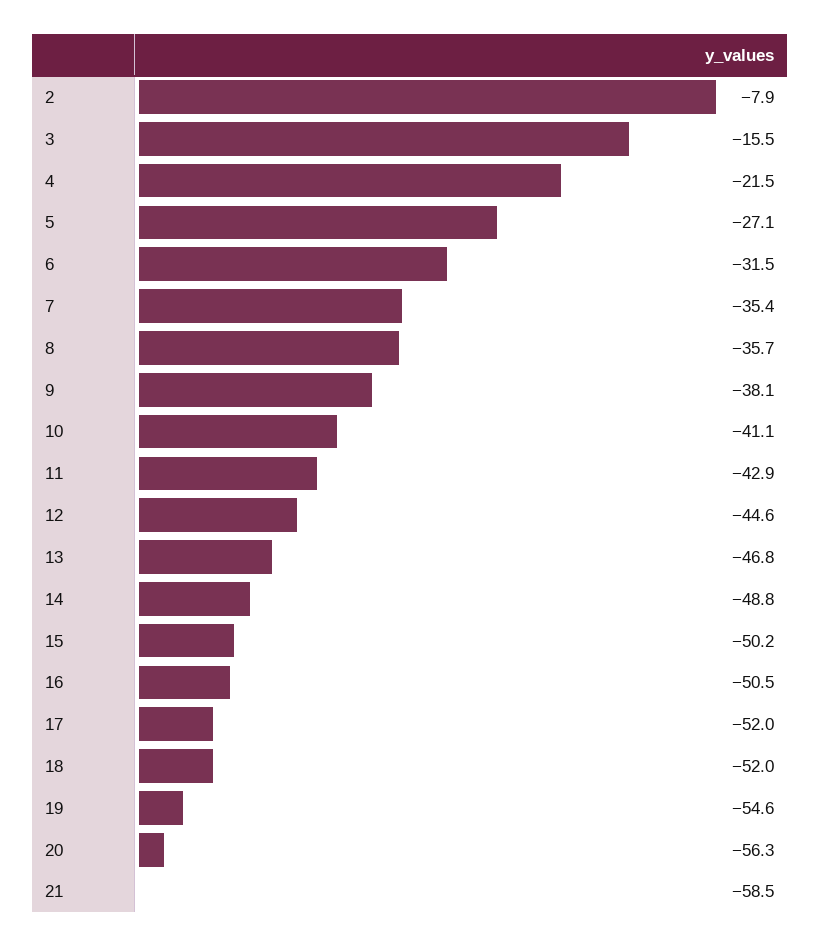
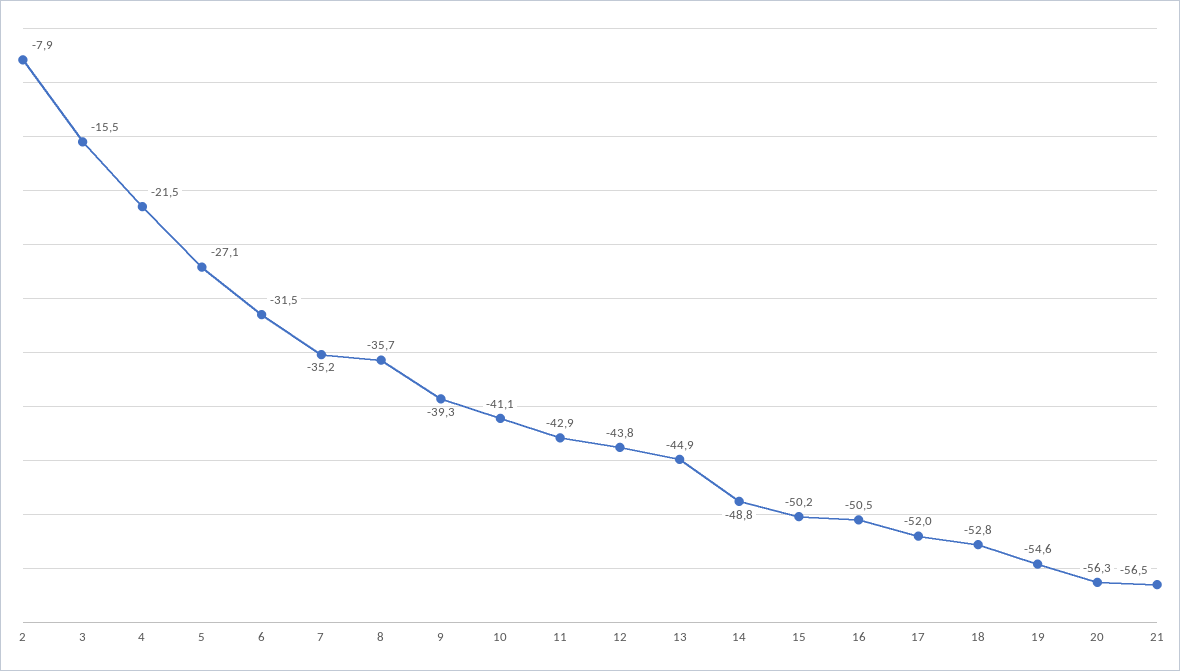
  {
    "2": -7.9,
    "3": -15.5,
    "4": -21.5,
    "5": -27.1,
    "6": -31.5,
-   "7": -35.4,
+   "7": -35.2,
    "8": -35.7,
-   "9": -38.1,
+   "9": -39.3,
    "10": -41.1,
    "11": -42.9,
-   "12": -44.6,
+   "12": -43.8,
-   "13": -46.8,
+   "13": -44.9,
    "14": -48.8,
    "15": -50.2,
    "16": -50.5,
    "17": -52,
-   "18": -52,
+   "18": -52.8,
    "19": -54.6,
    "20": -56.3,
-   "21": -58.5
+   "21": -56.5
  }

